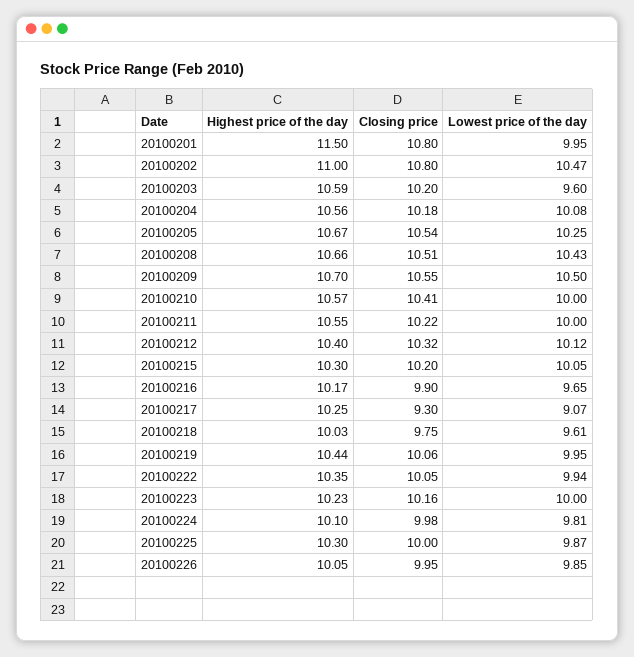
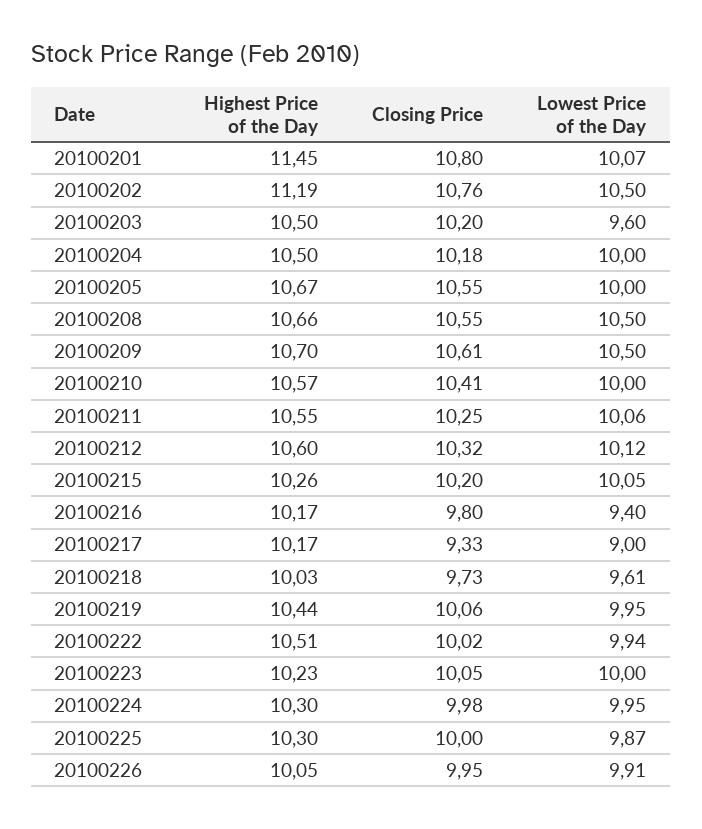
  {
    "Highest price of the day": {
-     "20100201": 11.5,
+     "20100201": 11.45,
-     "20100202": 11,
+     "20100202": 11.19,
-     "20100203": 10.59,
+     "20100203": 10.5,
-     "20100204": 10.56,
+     "20100204": 10.5,
      "20100205": 10.67,
      "20100208": 10.66,
      "20100209": 10.7,
      "20100210": 10.57,
      "20100211": 10.55,
-     "20100212": 10.4,
+     "20100212": 10.6,
-     "20100215": 10.3,
+     "20100215": 10.26,
      "20100216": 10.17,
-     "20100217": 10.25,
+     "20100217": 10.17,
      "20100218": 10.03,
      "20100219": 10.44,
-     "20100222": 10.35,
+     "20100222": 10.51,
      "20100223": 10.23,
-     "20100224": 10.1,
+     "20100224": 10.3,
      "20100225": 10.3,
      "20100226": 10.05
    },
    "Closing price": {
      "20100201": 10.8,
-     "20100202": 10.8,
+     "20100202": 10.76,
      "20100203": 10.2,
      "20100204": 10.18,
-     "20100205": 10.54,
+     "20100205": 10.55,
-     "20100208": 10.51,
+     "20100208": 10.55,
-     "20100209": 10.55,
+     "20100209": 10.61,
      "20100210": 10.41,
-     "20100211": 10.22,
+     "20100211": 10.25,
      "20100212": 10.32,
      "20100215": 10.2,
-     "20100216": 9.9,
+     "20100216": 9.8,
-     "20100217": 9.3,
+     "20100217": 9.33,
-     "20100218": 9.75,
+     "20100218": 9.73,
      "20100219": 10.06,
-     "20100222": 10.05,
+     "20100222": 10.02,
-     "20100223": 10.16,
+     "20100223": 10.05,
      "20100224": 9.98,
      "20100225": 10,
      "20100226": 9.95
    },
    "Lowest price of the day": {
-     "20100201": 9.95,
+     "20100201": 10.07,
-     "20100202": 10.47,
+     "20100202": 10.5,
      "20100203": 9.6,
-     "20100204": 10.08,
+     "20100204": 10,
-     "20100205": 10.25,
+     "20100205": 10,
-     "20100208": 10.43,
+     "20100208": 10.5,
      "20100209": 10.5,
      "20100210": 10,
-     "20100211": 10,
+     "20100211": 10.06,
      "20100212": 10.12,
      "20100215": 10.05,
-     "20100216": 9.65,
+     "20100216": 9.4,
-     "20100217": 9.07,
+     "20100217": 9,
      "20100218": 9.61,
      "20100219": 9.95,
      "20100222": 9.94,
      "20100223": 10,
-     "20100224": 9.81,
+     "20100224": 9.95,
      "20100225": 9.87,
-     "20100226": 9.85
+     "20100226": 9.91
    }
  }

